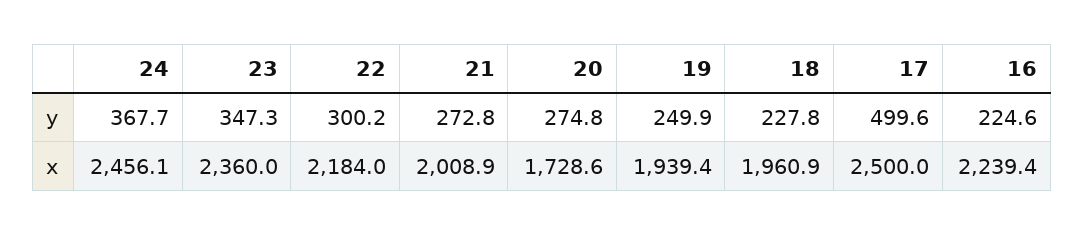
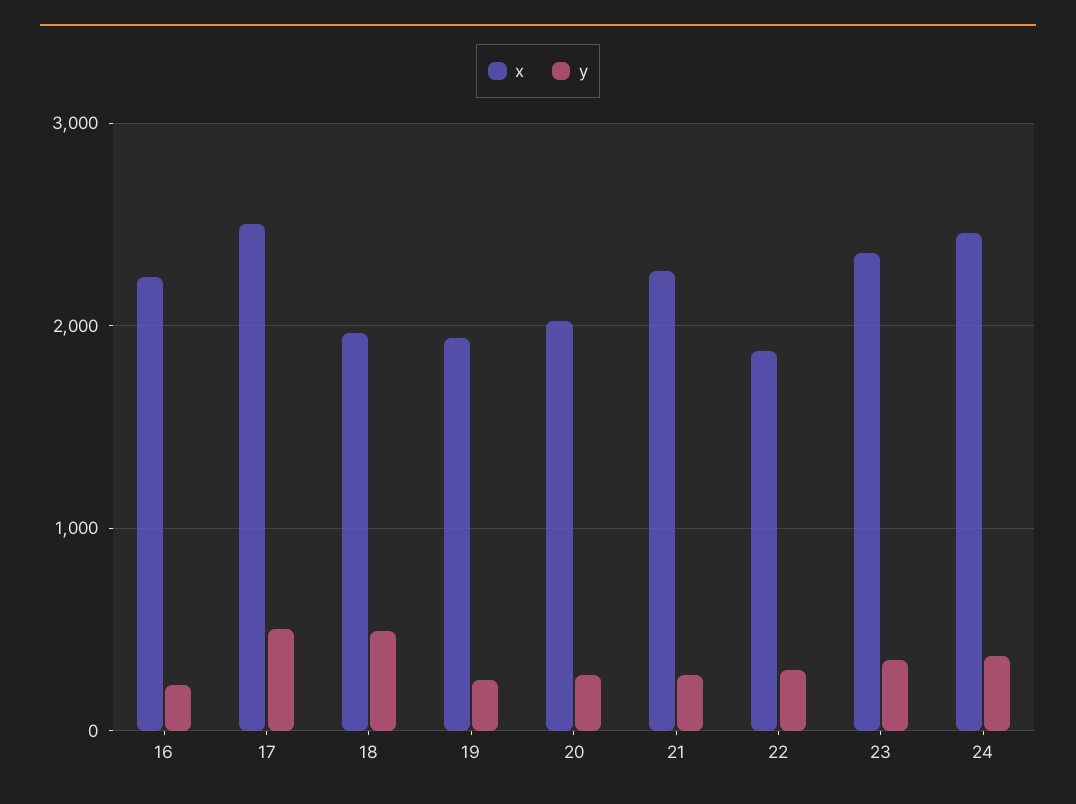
  {
    "y": {
      "24": 367.7,
      "23": 347.3,
      "22": 300.2,
      "21": 272.8,
      "20": 274.8,
      "19": 249.9,
-     "18": 227.8,
+     "18": 500,
      "17": 499.6,
      "16": 224.6
    },
    "x": {
      "24": 2456.1,
      "23": 2360,
-     "22": 2184,
+     "22": 1900,
-     "21": 2008.9,
+     "21": 2300,
-     "20": 1728.6,
+     "20": 2000,
      "19": 1939.4,
      "18": 1960.9,
      "17": 2500,
      "16": 2239.4
    }
  }

